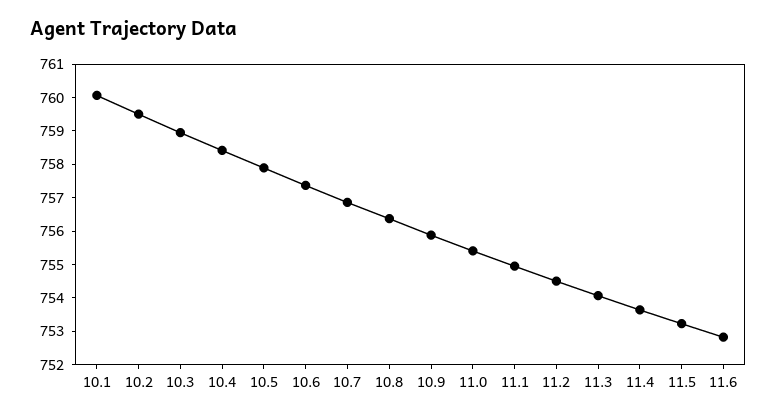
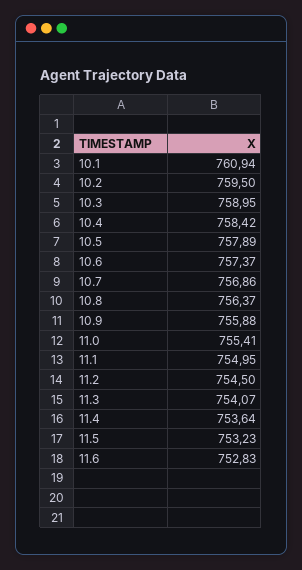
  {
-   "10.1": 760,
+   "10.1": 760.94,
    "10.2": 759.5,
    "10.3": 758.95,
    "10.4": 758.42,
    "10.5": 757.89,
    "10.6": 757.37,
    "10.7": 756.86,
    "10.8": 756.37,
    "10.9": 755.88,
    "11.0": 755.41,
    "11.1": 754.95,
    "11.2": 754.5,
    "11.3": 754.07,
    "11.4": 753.64,
    "11.5": 753.23,
    "11.6": 752.83
  }

